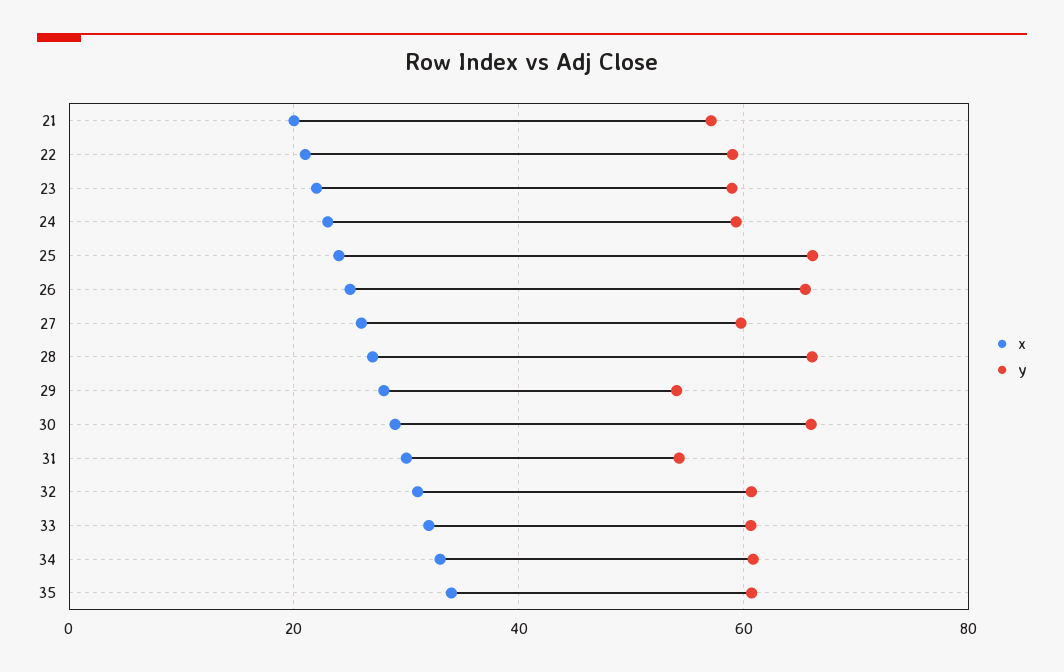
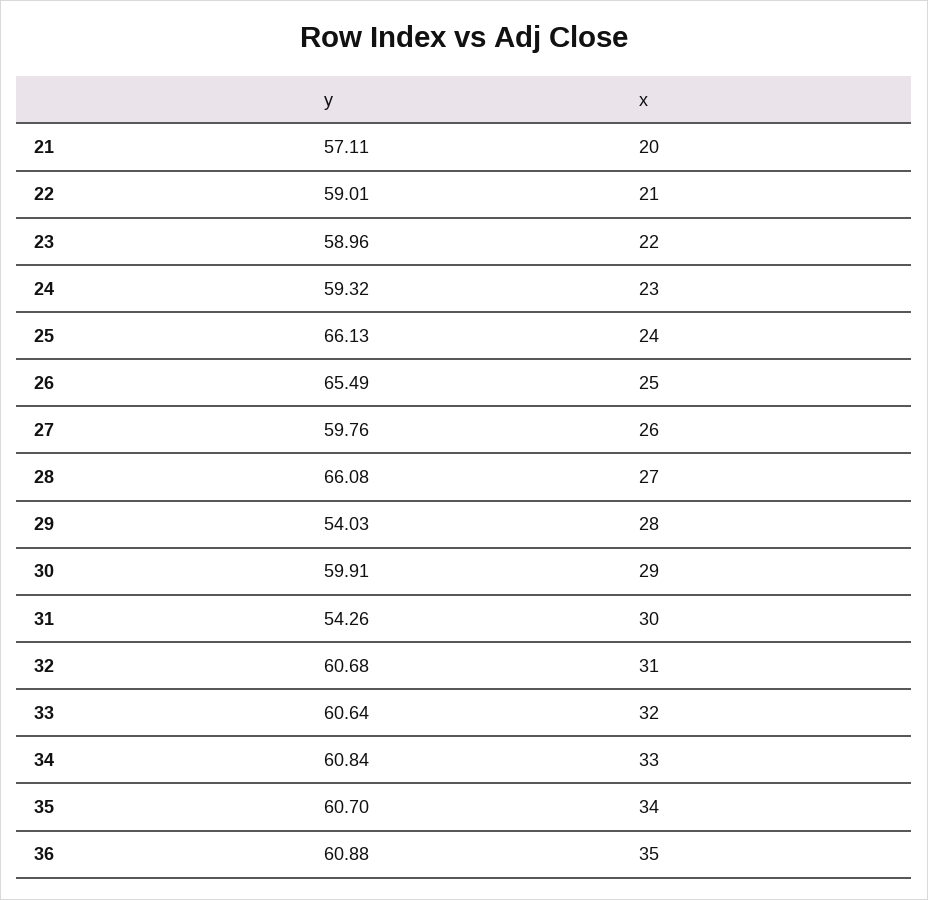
  {
    "x": {
      "21": 20,
      "22": 21,
      "23": 22,
      "24": 23,
      "25": 24,
      "26": 25,
      "27": 26,
      "28": 27,
      "29": 28,
      "30": 29,
      "31": 30,
      "32": 31,
      "33": 32,
      "34": 33,
-     "35": 34
+     "35": 34,
+     "36": 35
    },
    "y": {
      "21": 57.11,
      "22": 59.01,
      "23": 58.96,
      "24": 59.32,
      "25": 66.13,
      "26": 65.49,
      "27": 59.76,
      "28": 66.08,
      "29": 54.03,
-     "30": 66,
+     "30": 59.91,
      "31": 54.26,
      "32": 60.68,
      "33": 60.64,
      "34": 60.84,
-     "35": 60.7
+     "35": 60.7,
+     "36": 60.88
    }
  }

